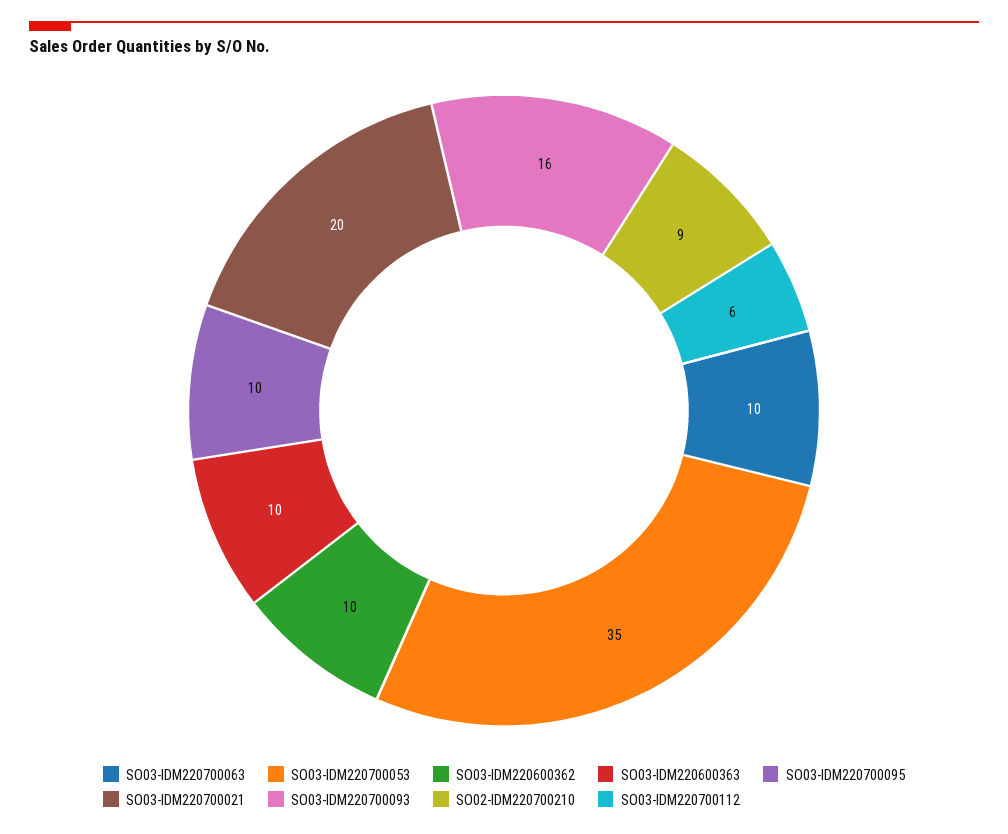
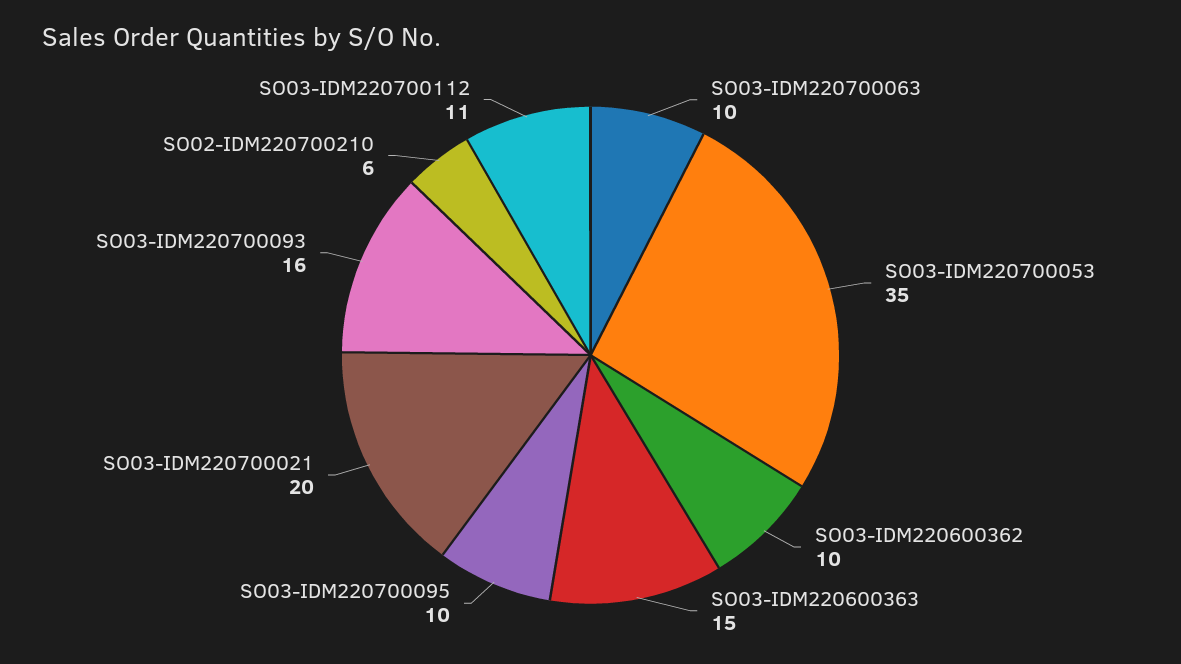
  {
    "SO03-IDM220700063": 10,
    "SO03-IDM220700053": 35,
    "SO03-IDM220600362": 10,
-   "SO03-IDM220600363": 10,
+   "SO03-IDM220600363": 15,
    "SO03-IDM220700095": 10,
    "SO03-IDM220700021": 20,
    "SO03-IDM220700093": 16,
-   "SO02-IDM220700210": 9,
+   "SO02-IDM220700210": 6,
-   "SO03-IDM220700112": 6
+   "SO03-IDM220700112": 11
  }

